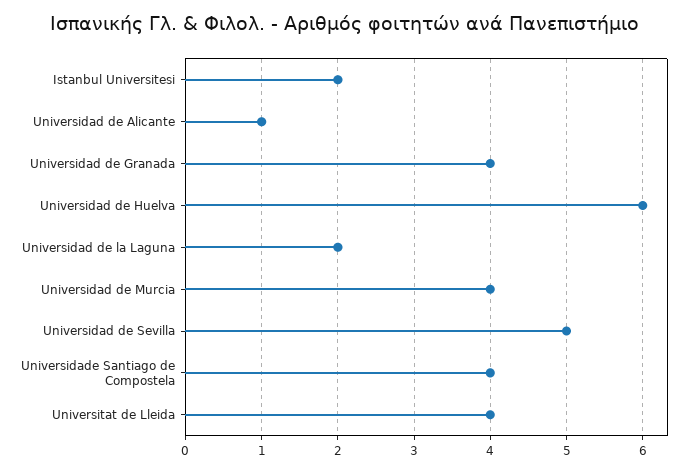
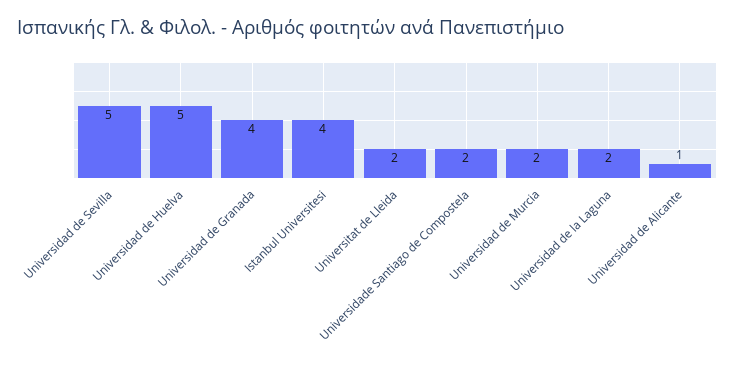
  {
-   "Istanbul Universitesi": 2,
+   "Istanbul Universitesi": 4,
    "Universidad de Alicante": 1,
    "Universidad de Granada": 4,
-   "Universidad de Huelva": 6,
+   "Universidad de Huelva": 5,
    "Universidad de la Laguna": 2,
-   "Universidad de Murcia": 4,
+   "Universidad de Murcia": 2,
    "Universidad de Sevilla": 5,
-   "Universidade Santiago de Compostela": 4,
+   "Universidade Santiago de Compostela": 2,
-   "Universitat de Lleida": 4
+   "Universitat de Lleida": 2
  }

